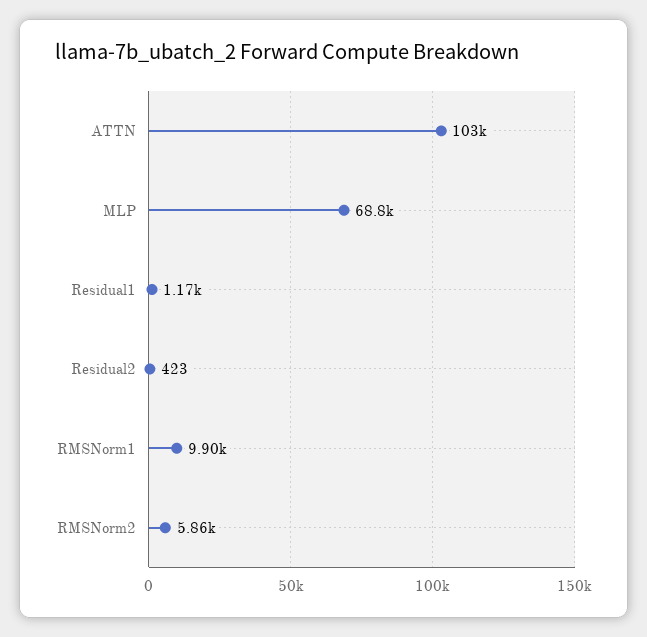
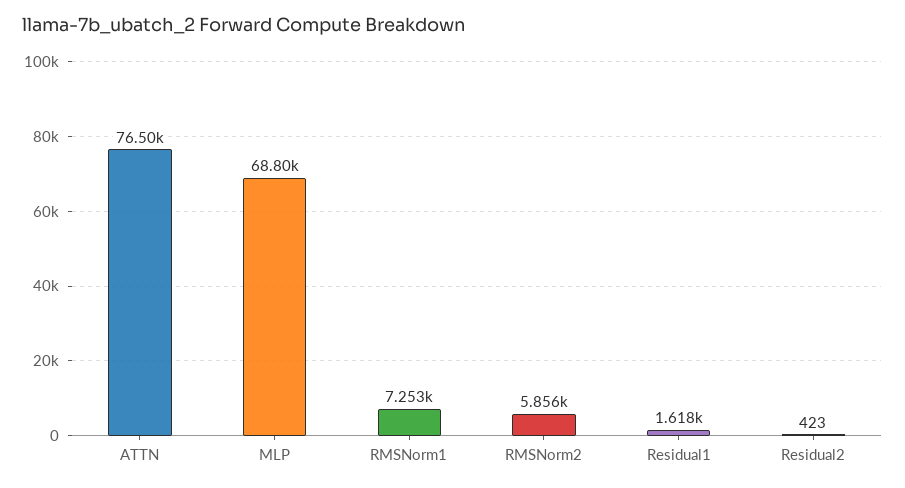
  {
-   "ATTN": 103000,
+   "ATTN": 76500,
    "MLP": 68800,
-   "Residual1": 1170,
+   "Residual1": 1618,
    "Residual2": 423,
-   "RMSNorm1": 9900,
+   "RMSNorm1": 7253,
    "RMSNorm2": 5856
  }

